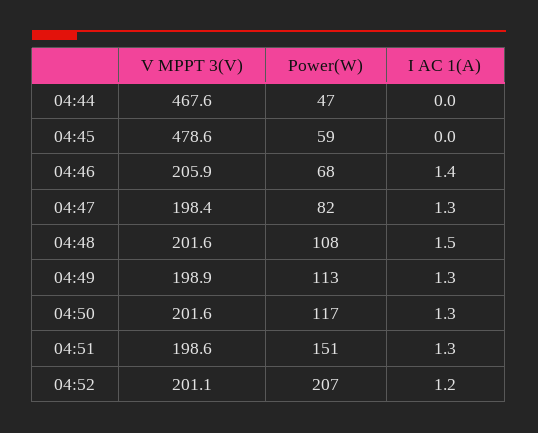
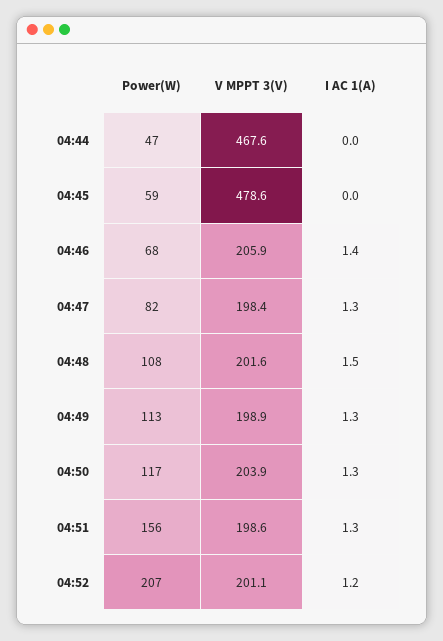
  {
    "V MPPT 3(V)": {
      "04:44": 467.6,
      "04:45": 478.6,
      "04:46": 205.9,
      "04:47": 198.4,
      "04:48": 201.6,
      "04:49": 198.9,
-     "04:50": 201.6,
+     "04:50": 203.9,
      "04:51": 198.6,
      "04:52": 201.1
    },
    "Power(W)": {
      "04:44": 47,
      "04:45": 59,
      "04:46": 68,
      "04:47": 82,
      "04:48": 108,
      "04:49": 113,
      "04:50": 117,
-     "04:51": 151,
+     "04:51": 156,
      "04:52": 207
    },
    "I AC 1(A)": {
      "04:44": 0,
      "04:45": 0,
      "04:46": 1.4,
      "04:47": 1.3,
      "04:48": 1.5,
      "04:49": 1.3,
      "04:50": 1.3,
      "04:51": 1.3,
      "04:52": 1.2
    }
  }

